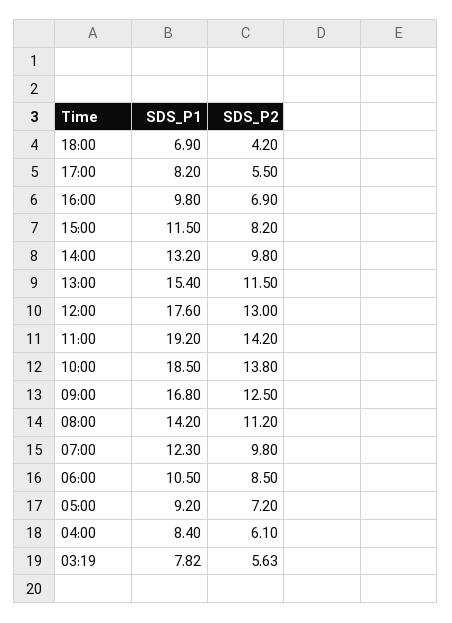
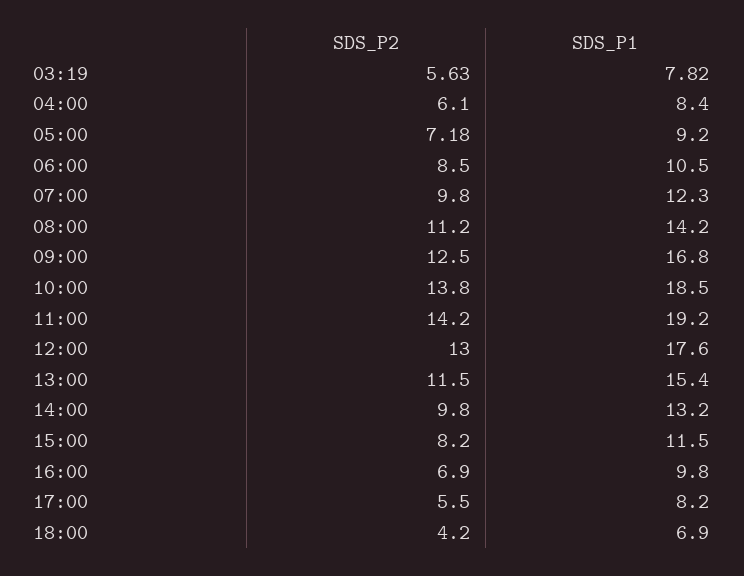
  {
    "SDS_P1": {
      "18:00": 6.9,
      "17:00": 8.2,
      "16:00": 9.8,
      "15:00": 11.5,
      "14:00": 13.2,
      "13:00": 15.4,
      "12:00": 17.6,
      "11:00": 19.2,
      "10:00": 18.5,
      "09:00": 16.8,
      "08:00": 14.2,
      "07:00": 12.3,
      "06:00": 10.5,
      "05:00": 9.2,
      "04:00": 8.4,
      "03:19": 7.82
    },
    "SDS_P2": {
      "18:00": 4.2,
      "17:00": 5.5,
      "16:00": 6.9,
      "15:00": 8.2,
      "14:00": 9.8,
      "13:00": 11.5,
      "12:00": 13,
      "11:00": 14.2,
      "10:00": 13.8,
      "09:00": 12.5,
      "08:00": 11.2,
      "07:00": 9.8,
      "06:00": 8.5,
-     "05:00": 7.2,
+     "05:00": 7.18,
      "04:00": 6.1,
      "03:19": 5.63
    }
  }

